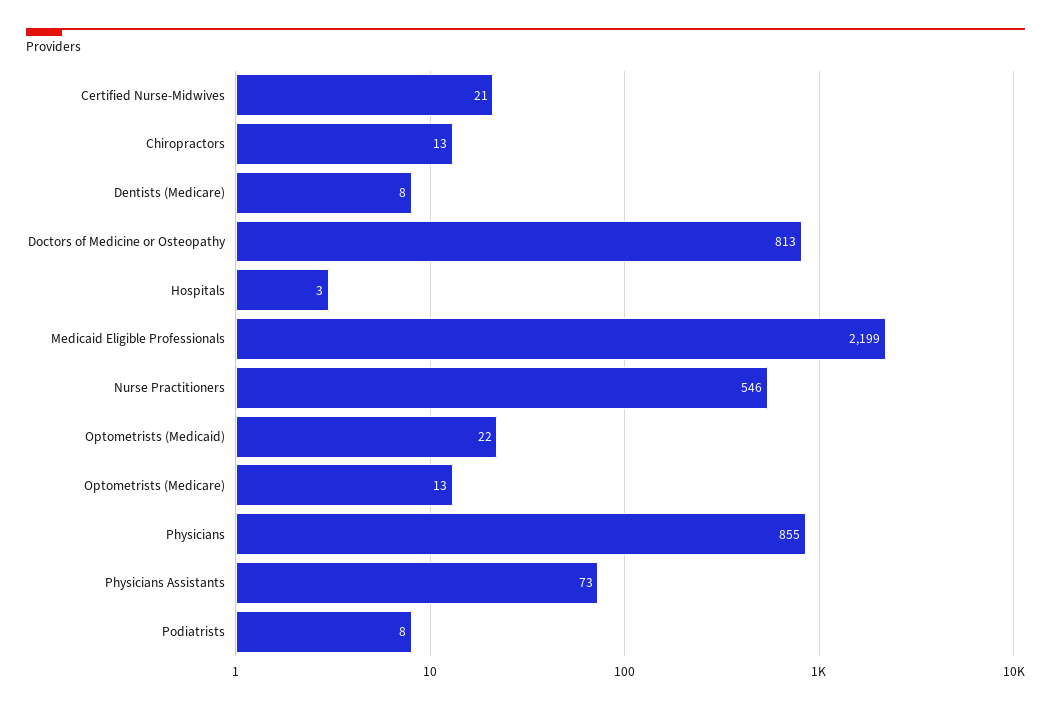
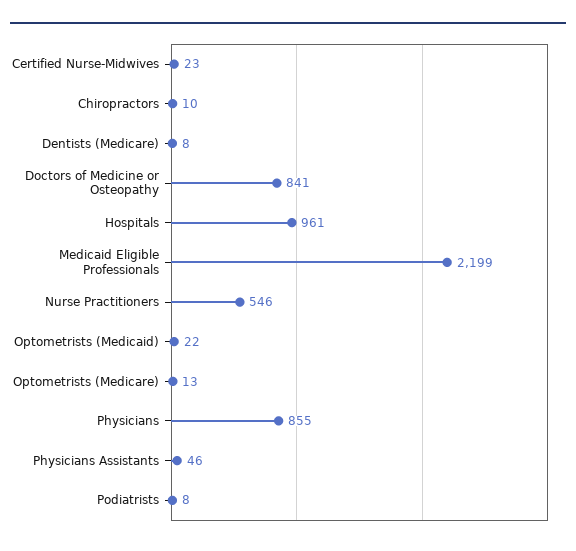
  {
-   "Certified Nurse-Midwives": 21,
+   "Certified Nurse-Midwives": 23,
-   "Chiropractors": 13,
+   "Chiropractors": 10,
    "Dentists (Medicare)": 8,
-   "Doctors of Medicine or Osteopathy": 813,
+   "Doctors of Medicine or Osteopathy": 841,
-   "Hospitals": 3,
+   "Hospitals": 961,
    "Medicaid Eligible Professionals": 2199,
    "Nurse Practitioners": 546,
    "Optometrists (Medicaid)": 22,
    "Optometrists (Medicare)": 13,
    "Physicians": 855,
-   "Physicians Assistants": 73,
+   "Physicians Assistants": 46,
    "Podiatrists": 8
  }

